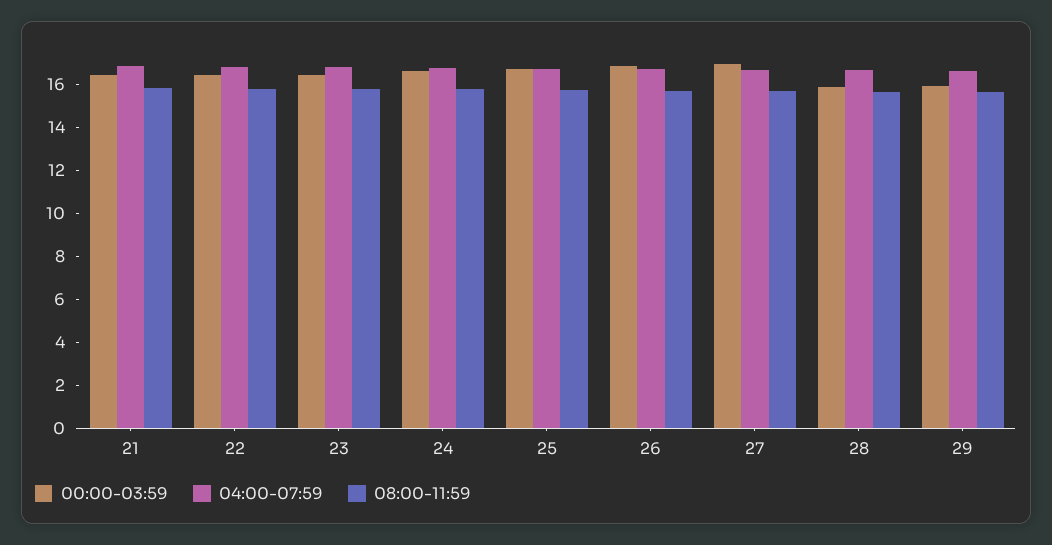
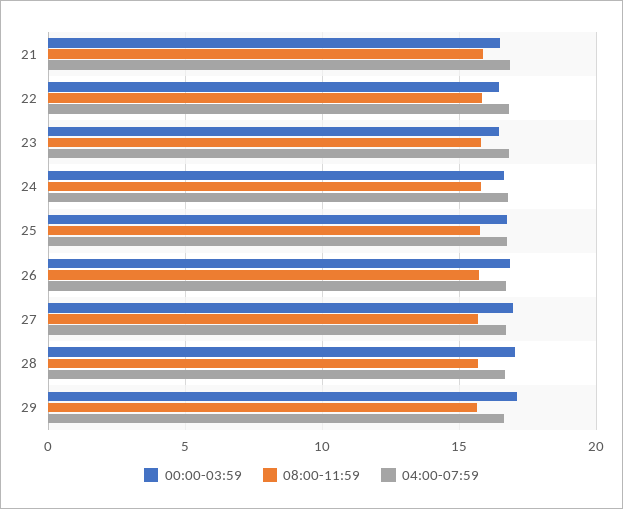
  {
    "00:00-03:59": {
      "21": 16.5,
      "22": 16.5,
      "23": 16.5,
      "24": 16.5,
      "25": 16.5,
      "26": 17,
      "27": 17,
-     "28": 16,
+     "28": 17,
-     "29": 16
+     "29": 17
    },
    "04:00-07:59": {
      "21": 17,
      "22": 17,
      "23": 17,
      "24": 17,
      "25": 17,
      "26": 16.5,
      "27": 16.5,
      "28": 16.5,
      "29": 16.5
    },
    "08:00-11:59": {
      "21": 16,
      "22": 16,
      "23": 16,
      "24": 16,
      "25": 16,
      "26": 15.5,
      "27": 15.5,
      "28": 15.5,
      "29": 15.5
    }
  }

